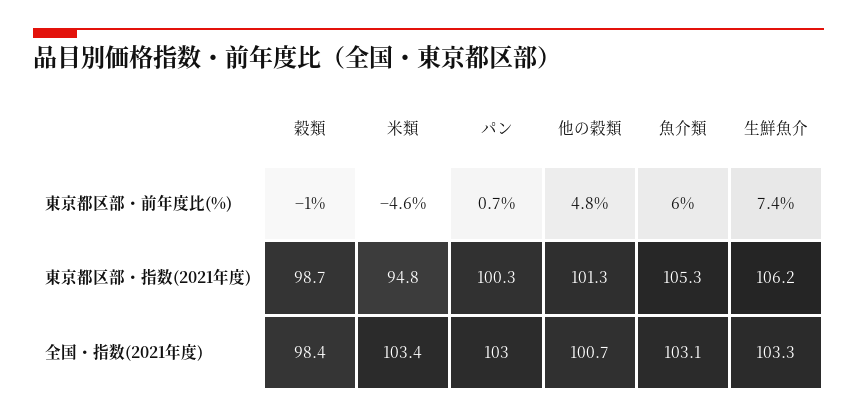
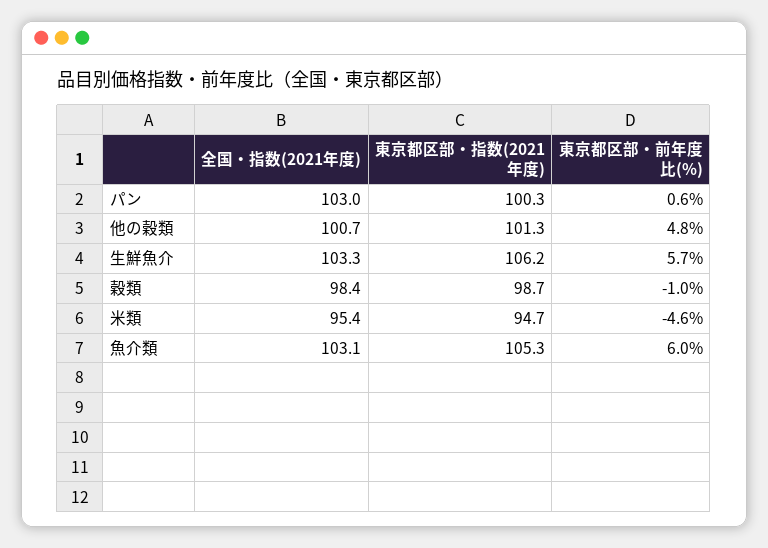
  {
    "穀類": {
      "東京都区部・前年度比(%)": -1,
      "東京都区部・指数(2021年度)": 98.7,
      "全国・指数(2021年度)": 98.4
    },
    "米類": {
      "東京都区部・前年度比(%)": -4.6,
-     "東京都区部・指数(2021年度)": 94.8,
+     "東京都区部・指数(2021年度)": 94.7,
-     "全国・指数(2021年度)": 103.4
+     "全国・指数(2021年度)": 95.4
    },
    "パン": {
-     "東京都区部・前年度比(%)": 0.7,
+     "東京都区部・前年度比(%)": 0.6,
      "東京都区部・指数(2021年度)": 100.3,
      "全国・指数(2021年度)": 103
    },
    "他の穀類": {
      "東京都区部・前年度比(%)": 4.8,
      "東京都区部・指数(2021年度)": 101.3,
      "全国・指数(2021年度)": 100.7
    },
    "魚介類": {
      "東京都区部・前年度比(%)": 6,
      "東京都区部・指数(2021年度)": 105.3,
      "全国・指数(2021年度)": 103.1
    },
    "生鮮魚介": {
-     "東京都区部・前年度比(%)": 7.4,
+     "東京都区部・前年度比(%)": 5.7,
      "東京都区部・指数(2021年度)": 106.2,
      "全国・指数(2021年度)": 103.3
    }
  }

